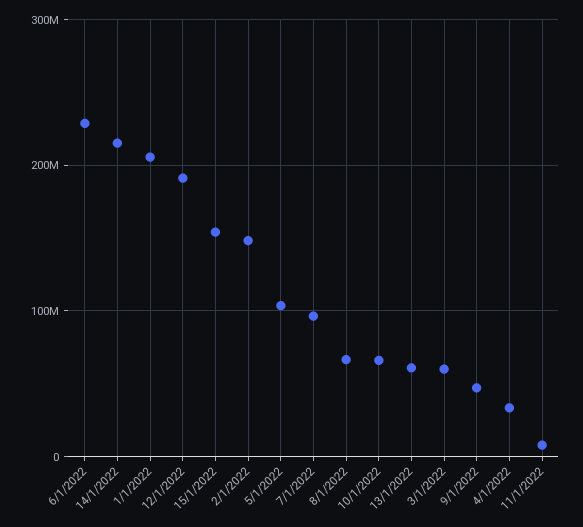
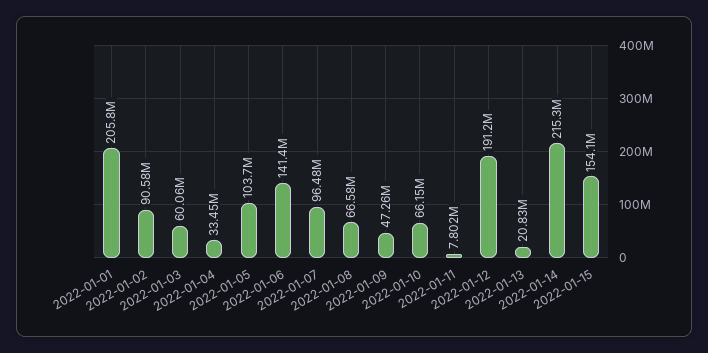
  {
-   "6/1/2022": 230000000,
+   "6/1/2022": 141400000,
    "14/1/2022": 215300000,
    "1/1/2022": 205800000,
    "12/1/2022": 191200000,
    "15/1/2022": 154100000,
-   "2/1/2022": 150000000,
+   "2/1/2022": 90580000,
    "5/1/2022": 103700000,
    "7/1/2022": 96480000,
    "8/1/2022": 66580000,
    "10/1/2022": 66150000,
-   "13/1/2022": 60000000,
+   "13/1/2022": 20830000,
    "3/1/2022": 60060000,
    "9/1/2022": 47260000,
    "4/1/2022": 33450000,
    "11/1/2022": 7802000
  }

